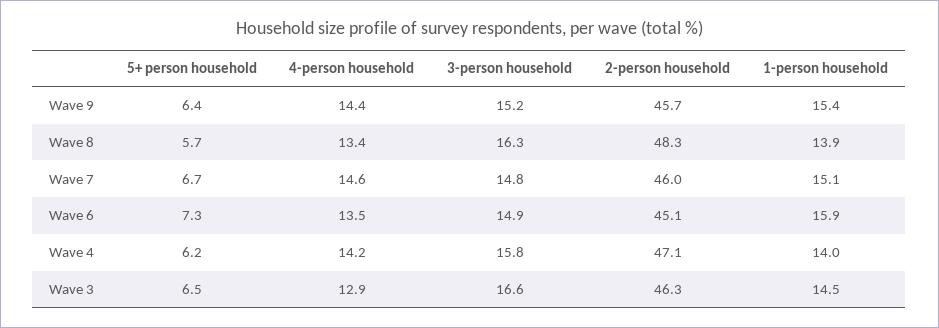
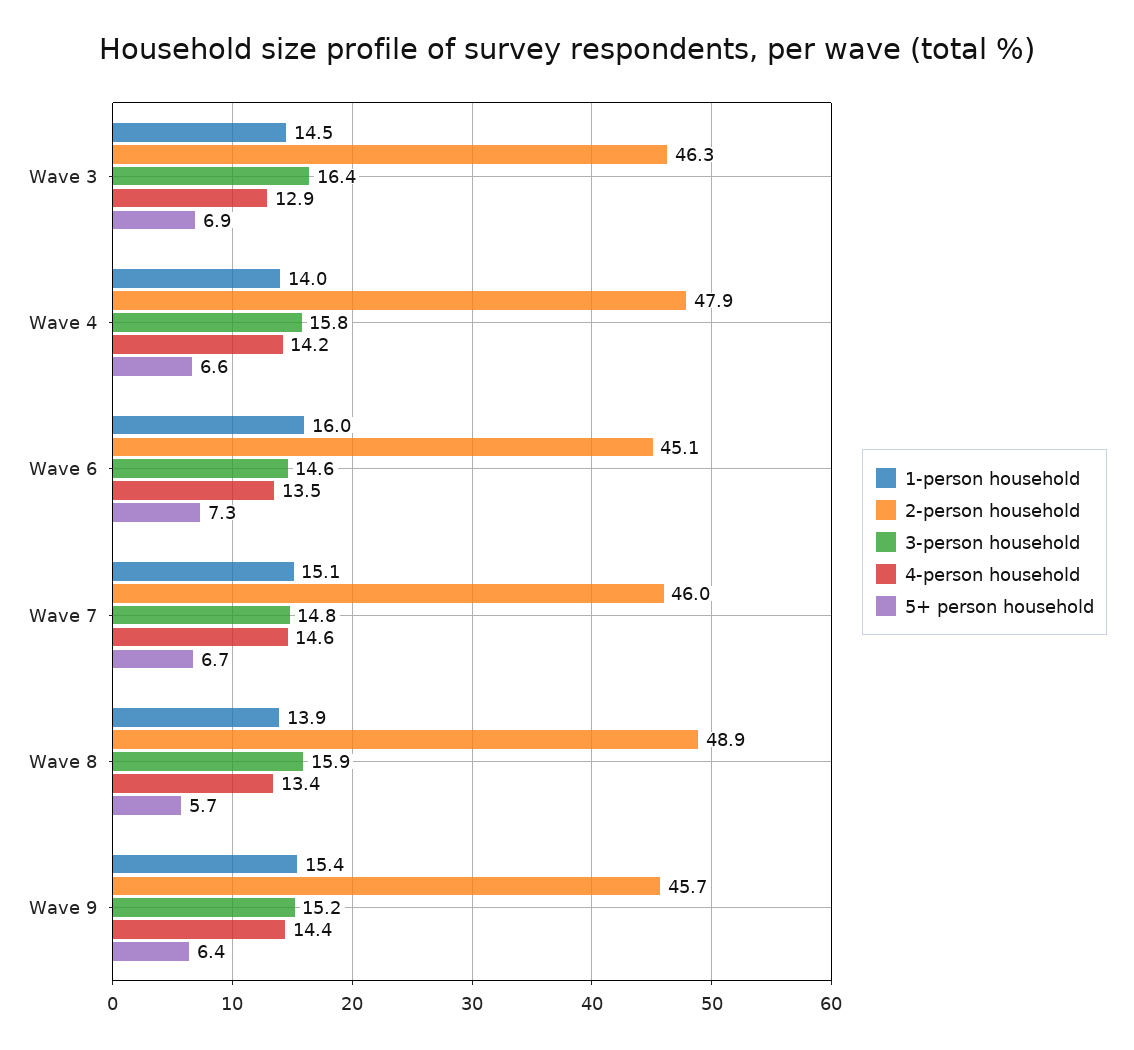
  {
    "5+ person household": {
      "Wave 9": 6.4,
      "Wave 8": 5.7,
      "Wave 7": 6.7,
      "Wave 6": 7.3,
-     "Wave 4": 6.2,
+     "Wave 4": 6.6,
-     "Wave 3": 6.5
+     "Wave 3": 6.9
    },
    "4-person household": {
      "Wave 9": 14.4,
      "Wave 8": 13.4,
      "Wave 7": 14.6,
      "Wave 6": 13.5,
      "Wave 4": 14.2,
      "Wave 3": 12.9
    },
    "3-person household": {
      "Wave 9": 15.2,
-     "Wave 8": 16.3,
+     "Wave 8": 15.9,
      "Wave 7": 14.8,
-     "Wave 6": 14.9,
+     "Wave 6": 14.6,
      "Wave 4": 15.8,
-     "Wave 3": 16.6
+     "Wave 3": 16.4
    },
    "2-person household": {
      "Wave 9": 45.7,
-     "Wave 8": 48.3,
+     "Wave 8": 48.9,
      "Wave 7": 46,
      "Wave 6": 45.1,
-     "Wave 4": 47.1,
+     "Wave 4": 47.9,
      "Wave 3": 46.3
    },
    "1-person household": {
      "Wave 9": 15.4,
      "Wave 8": 13.9,
      "Wave 7": 15.1,
-     "Wave 6": 15.9,
+     "Wave 6": 16,
      "Wave 4": 14,
      "Wave 3": 14.5
    }
  }

